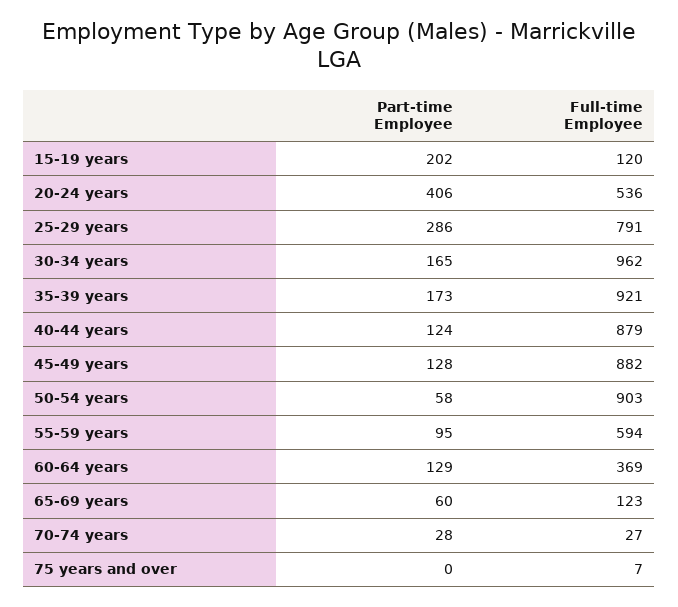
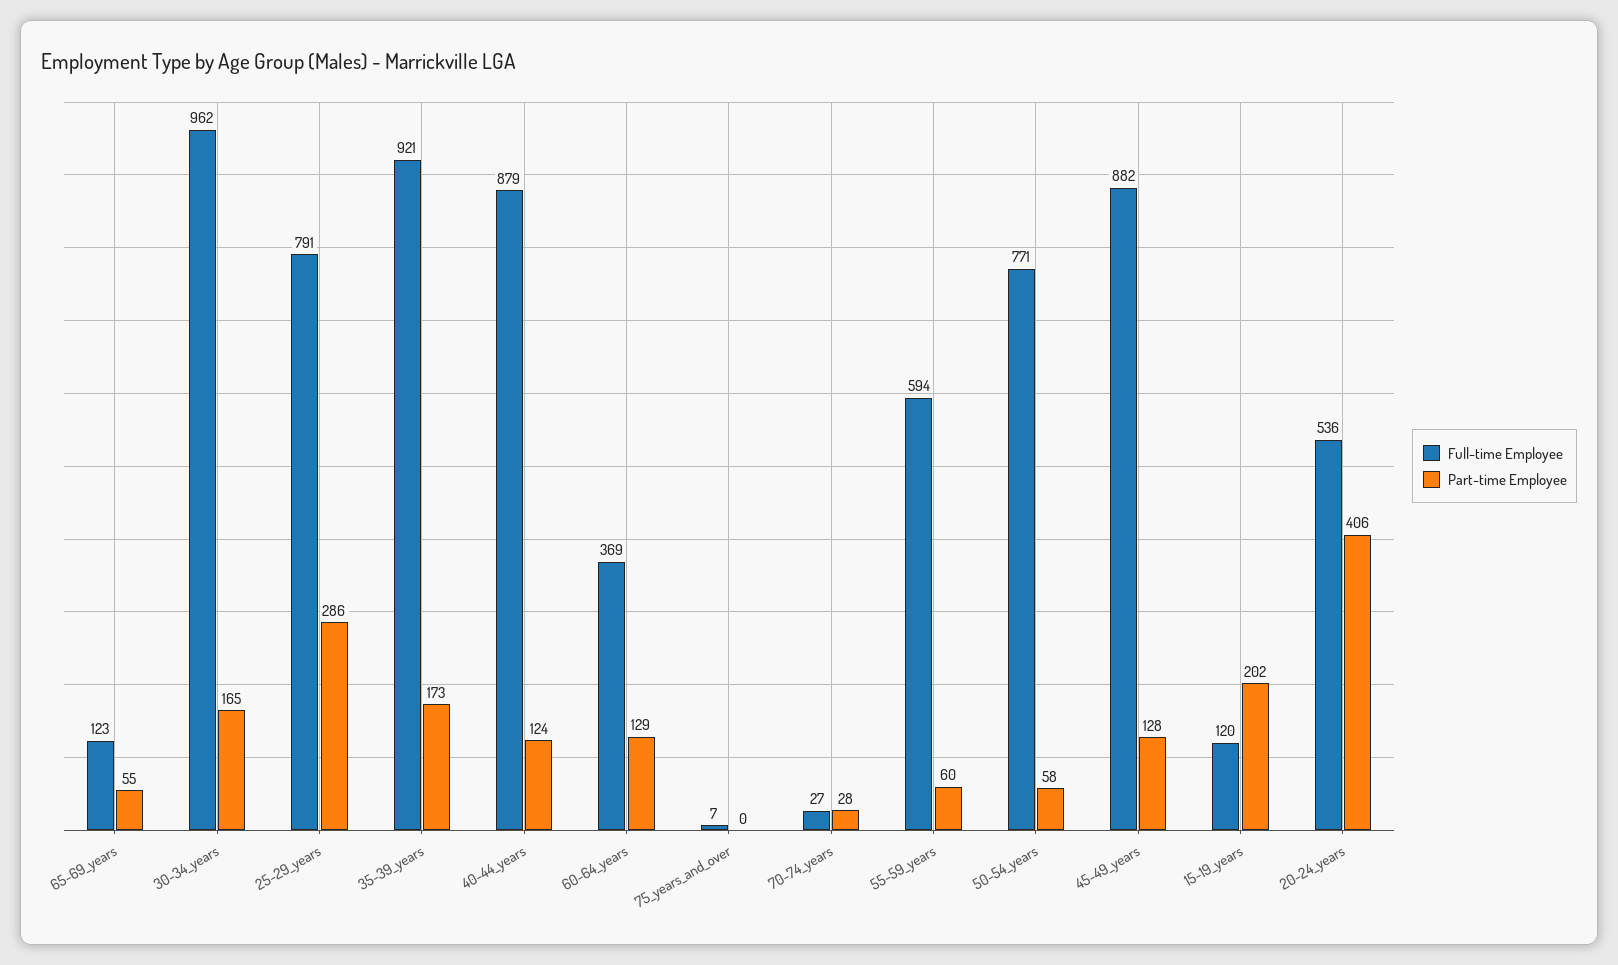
  {
    "Part-time Employee": {
      "15-19 years": 202,
      "20-24 years": 406,
      "25-29 years": 286,
      "30-34 years": 165,
      "35-39 years": 173,
      "40-44 years": 124,
      "45-49 years": 128,
      "50-54 years": 58,
-     "55-59 years": 95,
+     "55-59 years": 60,
      "60-64 years": 129,
-     "65-69 years": 60,
+     "65-69 years": 55,
      "70-74 years": 28,
      "75 years and over": 0
    },
    "Full-time Employee": {
      "15-19 years": 120,
      "20-24 years": 536,
      "25-29 years": 791,
      "30-34 years": 962,
      "35-39 years": 921,
      "40-44 years": 879,
      "45-49 years": 882,
-     "50-54 years": 903,
+     "50-54 years": 771,
      "55-59 years": 594,
      "60-64 years": 369,
      "65-69 years": 123,
      "70-74 years": 27,
      "75 years and over": 7
    }
  }

